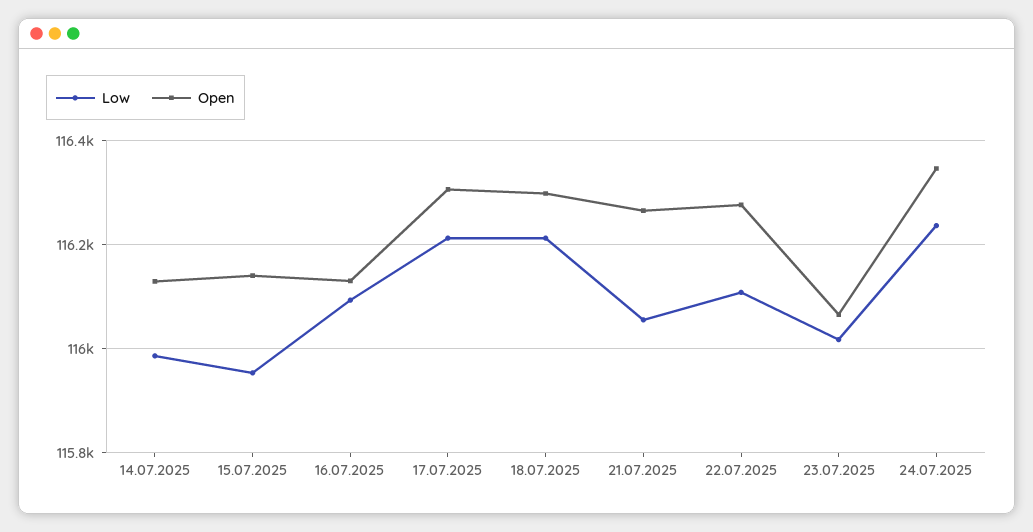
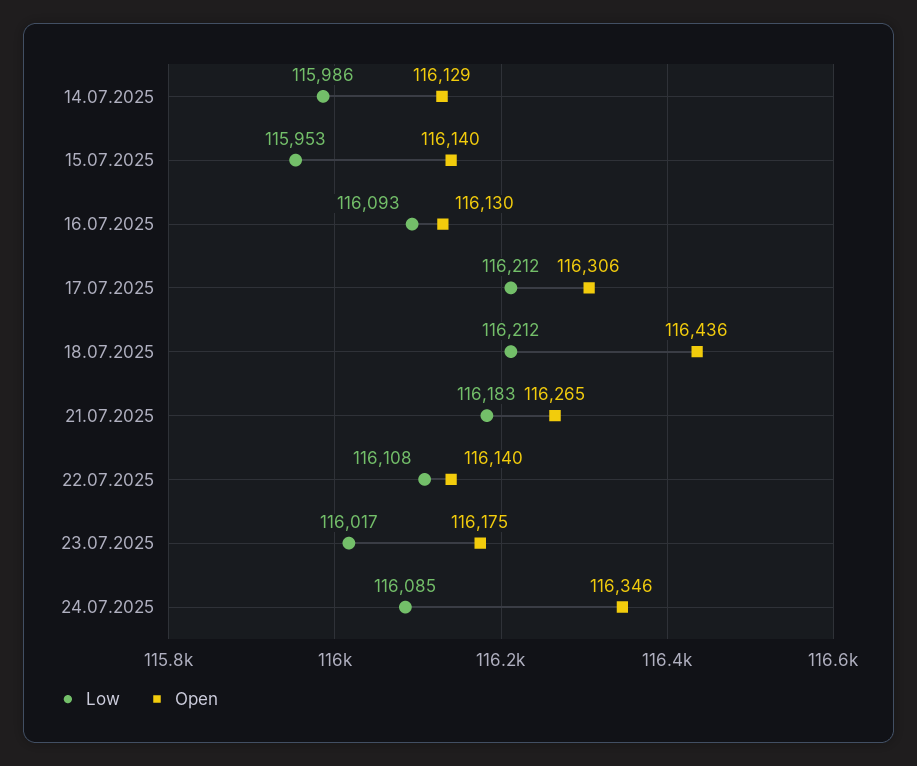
  {
    "Low": {
      "14.07.2025": 115986,
      "15.07.2025": 115953,
      "16.07.2025": 116093,
      "17.07.2025": 116212,
      "18.07.2025": 116212,
-     "21.07.2025": 116060,
+     "21.07.2025": 116183,
      "22.07.2025": 116108,
      "23.07.2025": 116017,
-     "24.07.2025": 116240
+     "24.07.2025": 116085
    },
    "Open": {
      "14.07.2025": 116129,
      "15.07.2025": 116140,
      "16.07.2025": 116130,
      "17.07.2025": 116306,
-     "18.07.2025": 116300,
+     "18.07.2025": 116436,
      "21.07.2025": 116265,
-     "22.07.2025": 116280,
+     "22.07.2025": 116140,
-     "23.07.2025": 116060,
+     "23.07.2025": 116175,
      "24.07.2025": 116346
    }
  }

